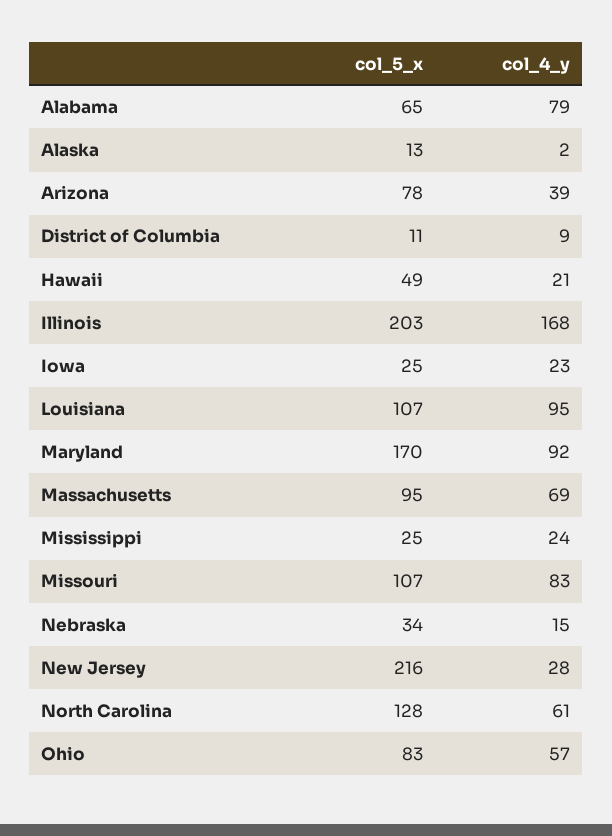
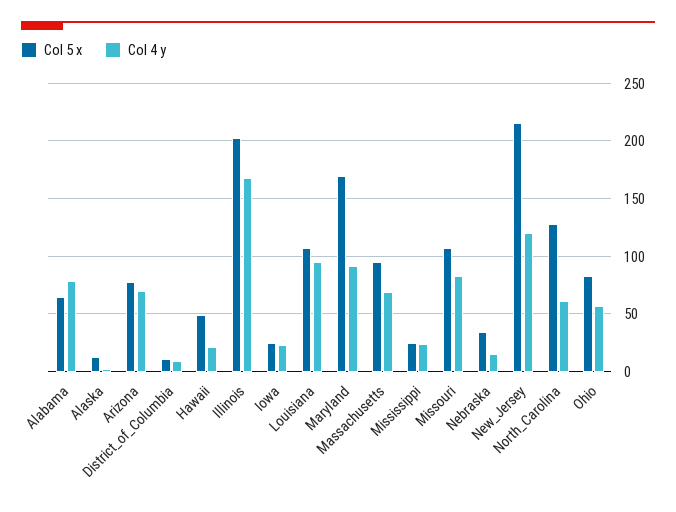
  {
    "col_5_x": {
      "Alabama": 65,
      "Alaska": 13,
      "Arizona": 78,
      "District of Columbia": 11,
      "Hawaii": 49,
      "Illinois": 203,
      "Iowa": 25,
      "Louisiana": 107,
      "Maryland": 170,
      "Massachusetts": 95,
      "Mississippi": 25,
      "Missouri": 107,
      "Nebraska": 34,
      "New Jersey": 216,
      "North Carolina": 128,
      "Ohio": 83
    },
    "col_4_y": {
      "Alabama": 79,
      "Alaska": 2,
-     "Arizona": 39,
+     "Arizona": 70,
      "District of Columbia": 9,
      "Hawaii": 21,
      "Illinois": 168,
      "Iowa": 23,
      "Louisiana": 95,
      "Maryland": 92,
      "Massachusetts": 69,
      "Mississippi": 24,
      "Missouri": 83,
      "Nebraska": 15,
-     "New Jersey": 28,
+     "New Jersey": 120,
      "North Carolina": 61,
      "Ohio": 57
    }
  }

